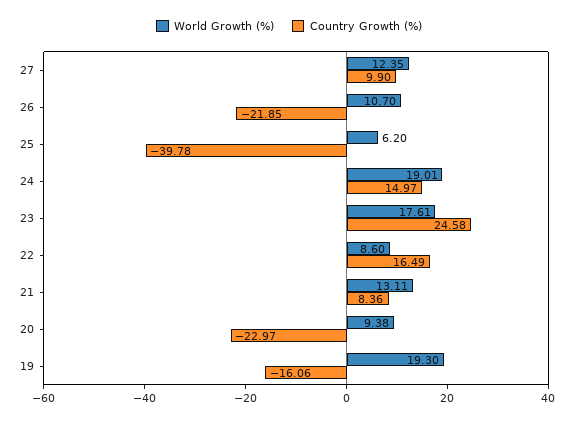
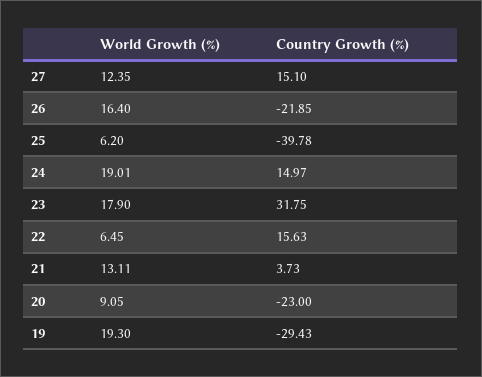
  {
    "World Growth (%)": {
      "27": 12.35,
-     "26": 10.7,
+     "26": 16.4,
      "25": 6.2,
      "24": 19.01,
-     "23": 17.61,
+     "23": 17.9,
-     "22": 8.6,
+     "22": 6.45,
      "21": 13.11,
-     "20": 9.38,
+     "20": 9.05,
      "19": 19.3
    },
    "Country Growth (%)": {
-     "27": 9.9,
+     "27": 15.1,
      "26": -21.85,
      "25": -39.78,
      "24": 14.97,
-     "23": 24.58,
+     "23": 31.75,
-     "22": 16.49,
+     "22": 15.63,
-     "21": 8.36,
+     "21": 3.73,
-     "20": -22.97,
+     "20": -23,
-     "19": -16.06
+     "19": -29.43
    }
  }

